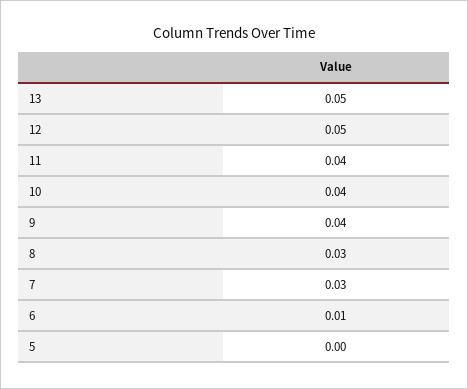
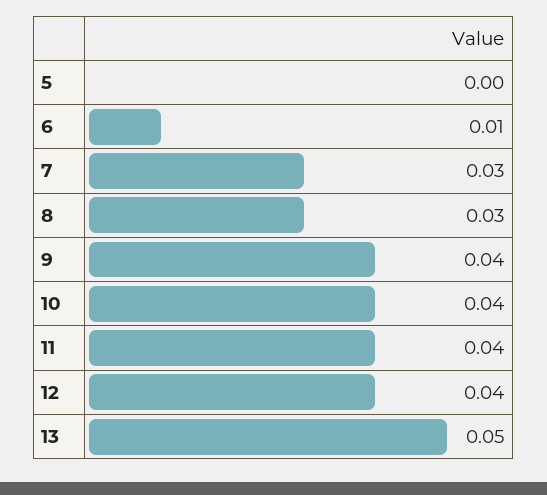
  {
    "13": 0.05,
-   "12": 0.05,
+   "12": 0.04,
    "11": 0.04,
    "10": 0.04,
    "9": 0.04,
    "8": 0.03,
    "7": 0.03,
    "6": 0.01,
    "5": 0
  }

